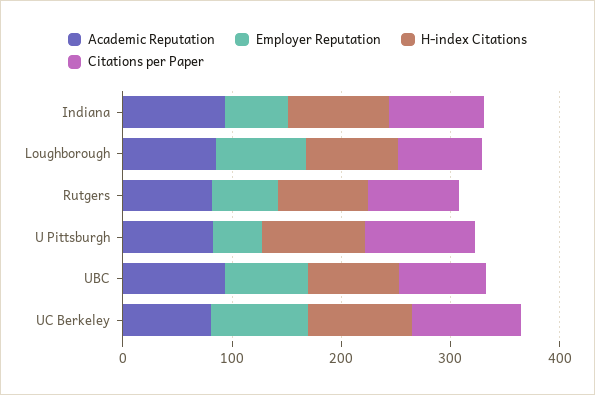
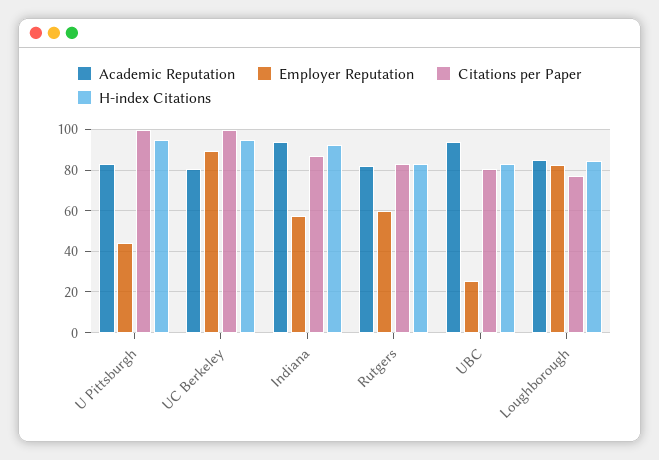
  {
    "Academic Reputation": {
      "Indiana": 95,
      "Loughborough": 85,
      "Rutgers": 80,
      "U Pittsburgh": 85,
      "UBC": 95,
      "UC Berkeley": 80
    },
    "Employer Reputation": {
      "Indiana": 55,
      "Loughborough": 80,
      "Rutgers": 60,
      "U Pittsburgh": 45,
-     "UBC": 80,
+     "UBC": 25,
      "UC Berkeley": 90
    },
    "H-index Citations": {
      "Indiana": 95,
      "Loughborough": 85,
      "Rutgers": 85,
      "U Pittsburgh": 95,
      "UBC": 85,
      "UC Berkeley": 95
    },
    "Citations per Paper": {
      "Indiana": 85,
      "Loughborough": 75,
      "Rutgers": 85,
      "U Pittsburgh": 100,
      "UBC": 80,
      "UC Berkeley": 100
    }
  }

